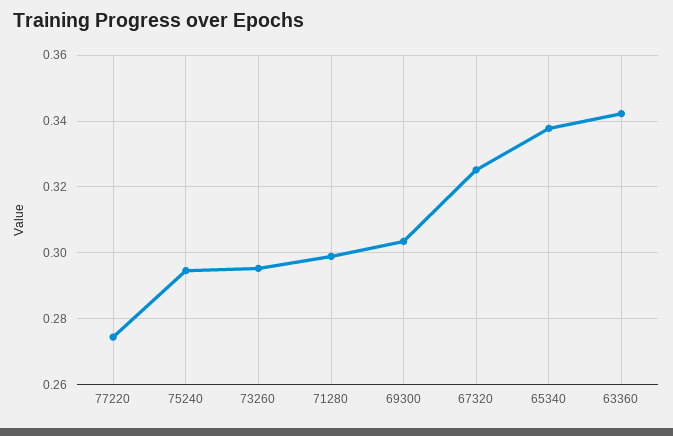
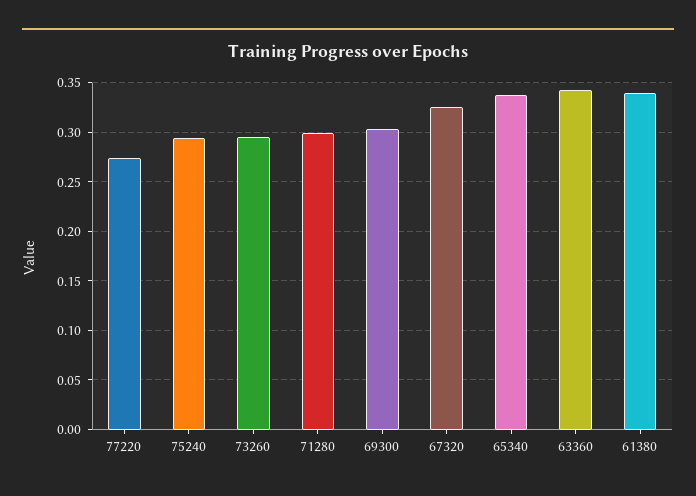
  {
    "77220": 0.274,
    "75240": 0.294,
    "73260": 0.296,
    "71280": 0.298,
    "69300": 0.304,
    "67320": 0.326,
    "65340": 0.338,
-   "63360": 0.342
+   "63360": 0.342,
+   "61380": 0.34
  }

